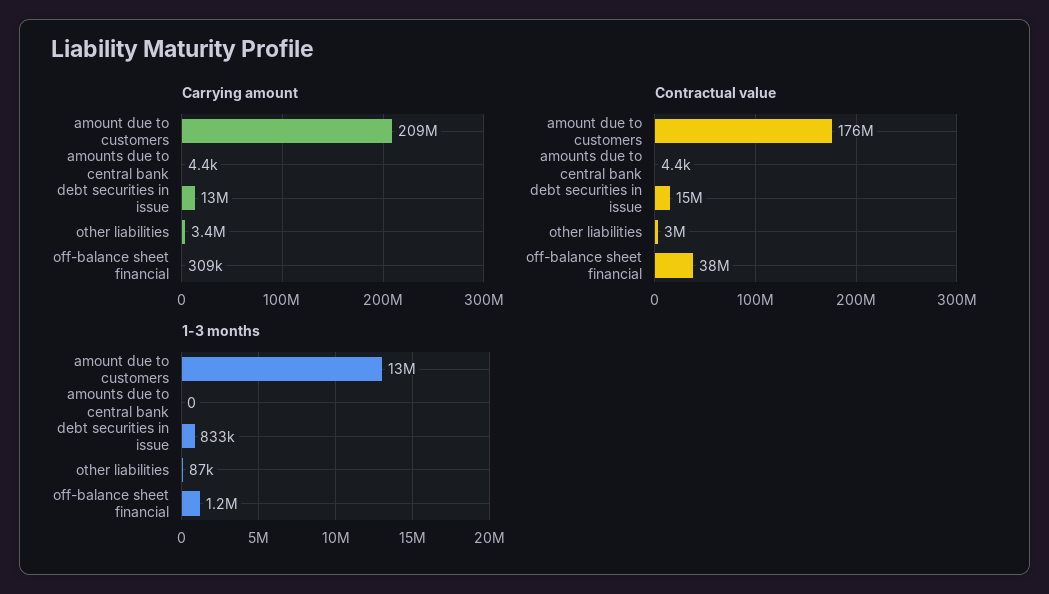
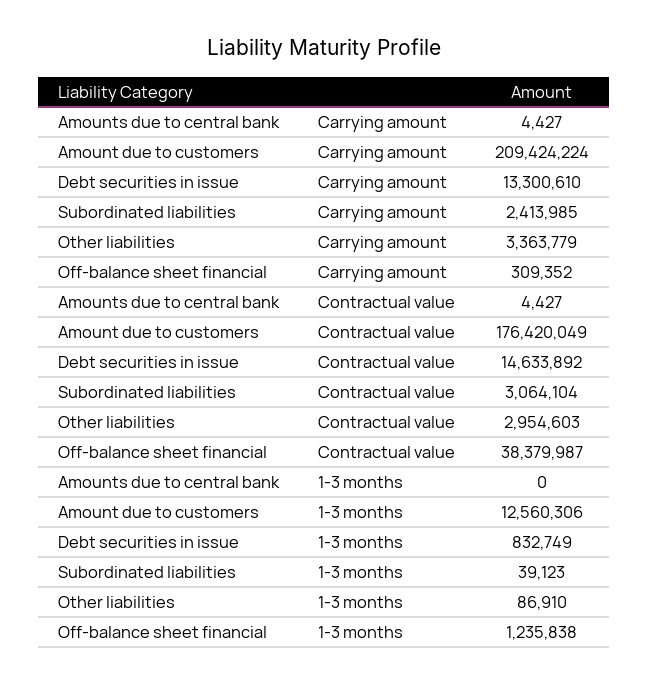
  {
    "Carrying amount": {
      "amount due to customers": 209424224,
      "amounts due to central bank": 4427,
      "debt securities in issue": 13300610,
      "other liabilities": 3363779,
-     "off-balance sheet financial": 309352
+     "off-balance sheet financial": 309352,
+     "Subordinated liabilities": 2413985
    },
    "Contractual value": {
      "amount due to customers": 176420049,
      "amounts due to central bank": 4427,
      "debt securities in issue": 14633892,
      "other liabilities": 2954603,
-     "off-balance sheet financial": 38379987
+     "off-balance sheet financial": 38379987,
+     "Subordinated liabilities": 3064104
    },
    "1-3 months": {
      "amount due to customers": 12560306,
      "amounts due to central bank": 0,
      "debt securities in issue": 832749,
      "other liabilities": 86910,
-     "off-balance sheet financial": 1235838
+     "off-balance sheet financial": 1235838,
+     "Subordinated liabilities": 39123
    }
  }

